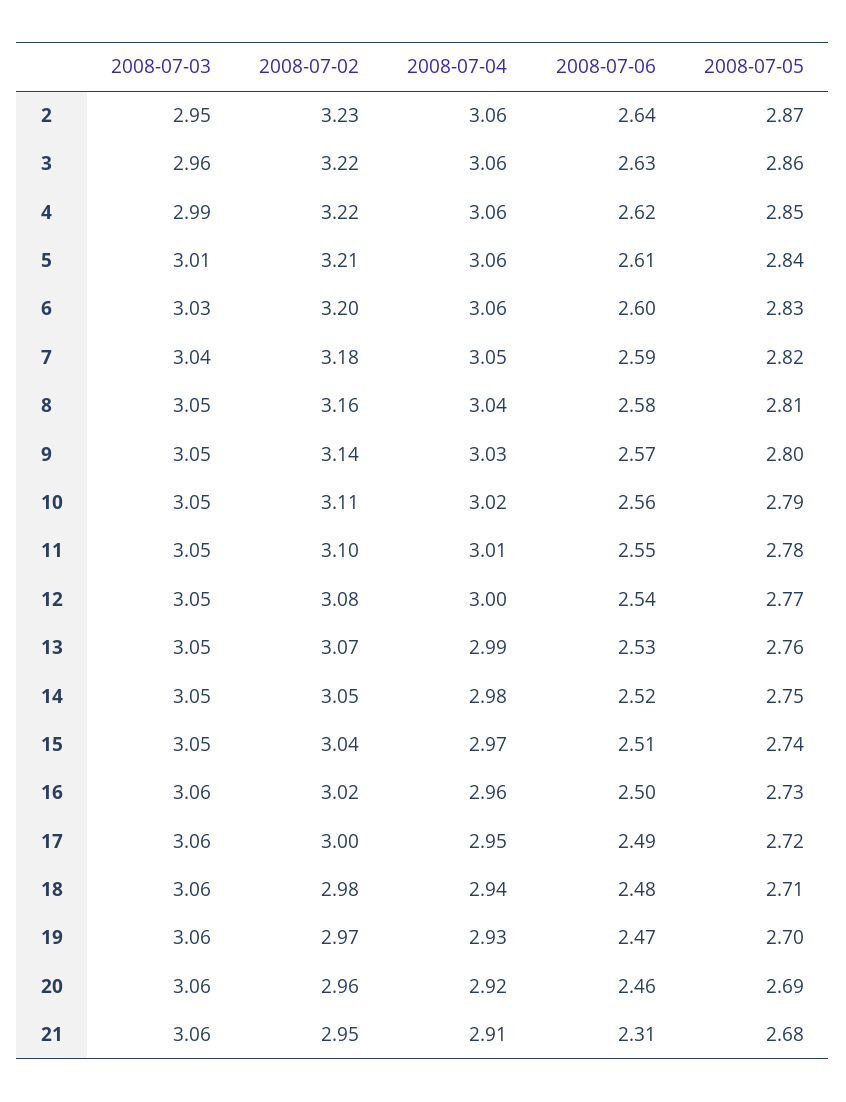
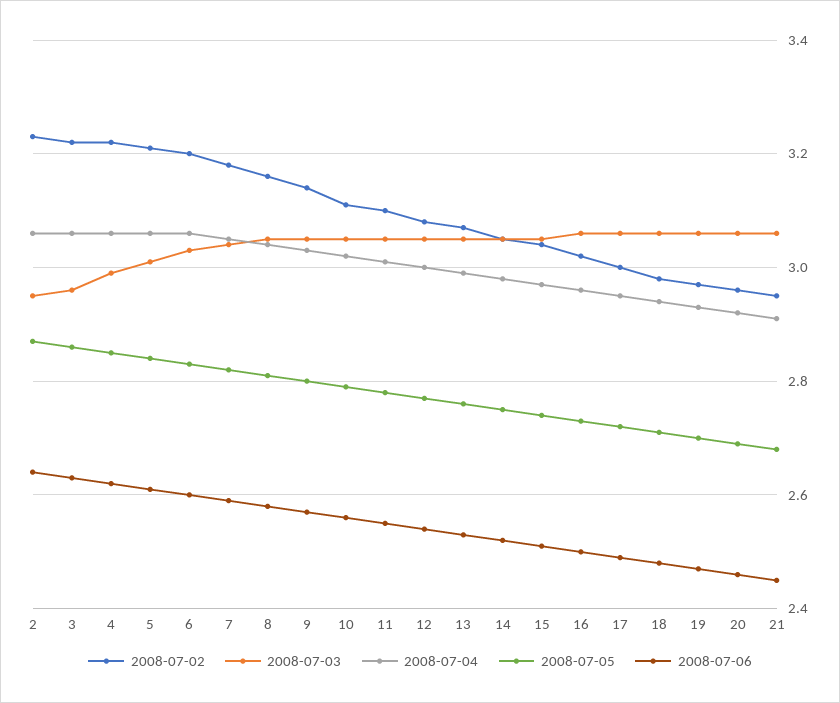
  {
    "2008-07-03": {
      "2": 2.95,
      "3": 2.96,
      "4": 2.99,
      "5": 3.01,
      "6": 3.03,
      "7": 3.04,
      "8": 3.05,
      "9": 3.05,
      "10": 3.05,
      "11": 3.05,
      "12": 3.05,
      "13": 3.05,
      "14": 3.05,
      "15": 3.05,
      "16": 3.06,
      "17": 3.06,
      "18": 3.06,
      "19": 3.06,
      "20": 3.06,
      "21": 3.06
    },
    "2008-07-02": {
      "2": 3.23,
      "3": 3.22,
      "4": 3.22,
      "5": 3.21,
      "6": 3.2,
      "7": 3.18,
      "8": 3.16,
      "9": 3.14,
      "10": 3.11,
      "11": 3.1,
      "12": 3.08,
      "13": 3.07,
      "14": 3.05,
      "15": 3.04,
      "16": 3.02,
      "17": 3,
      "18": 2.98,
      "19": 2.97,
      "20": 2.96,
      "21": 2.95
    },
    "2008-07-04": {
      "2": 3.06,
      "3": 3.06,
      "4": 3.06,
      "5": 3.06,
      "6": 3.06,
      "7": 3.05,
      "8": 3.04,
      "9": 3.03,
      "10": 3.02,
      "11": 3.01,
      "12": 3,
      "13": 2.99,
      "14": 2.98,
      "15": 2.97,
      "16": 2.96,
      "17": 2.95,
      "18": 2.94,
      "19": 2.93,
      "20": 2.92,
      "21": 2.91
    },
    "2008-07-06": {
      "2": 2.64,
      "3": 2.63,
      "4": 2.62,
      "5": 2.61,
      "6": 2.6,
      "7": 2.59,
      "8": 2.58,
      "9": 2.57,
      "10": 2.56,
      "11": 2.55,
      "12": 2.54,
      "13": 2.53,
      "14": 2.52,
      "15": 2.51,
      "16": 2.5,
      "17": 2.49,
      "18": 2.48,
      "19": 2.47,
      "20": 2.46,
-     "21": 2.31
+     "21": 2.45
    },
    "2008-07-05": {
      "2": 2.87,
      "3": 2.86,
      "4": 2.85,
      "5": 2.84,
      "6": 2.83,
      "7": 2.82,
      "8": 2.81,
      "9": 2.8,
      "10": 2.79,
      "11": 2.78,
      "12": 2.77,
      "13": 2.76,
      "14": 2.75,
      "15": 2.74,
      "16": 2.73,
      "17": 2.72,
      "18": 2.71,
      "19": 2.7,
      "20": 2.69,
      "21": 2.68
    }
  }

